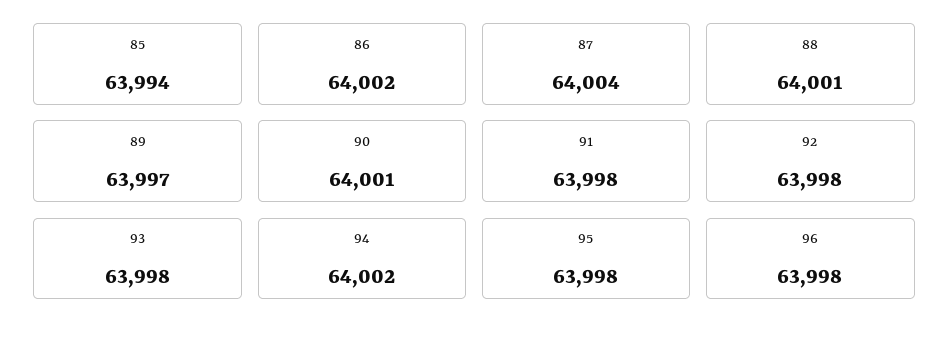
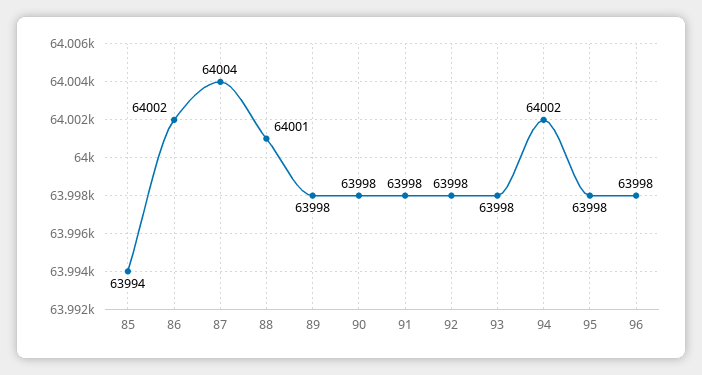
  {
    "85": 63994,
    "86": 64002,
    "87": 64004,
    "88": 64001,
-   "89": 63997,
+   "89": 63998,
-   "90": 64001,
+   "90": 63998,
    "91": 63998,
    "92": 63998,
    "93": 63998,
    "94": 64002,
    "95": 63998,
    "96": 63998
  }

